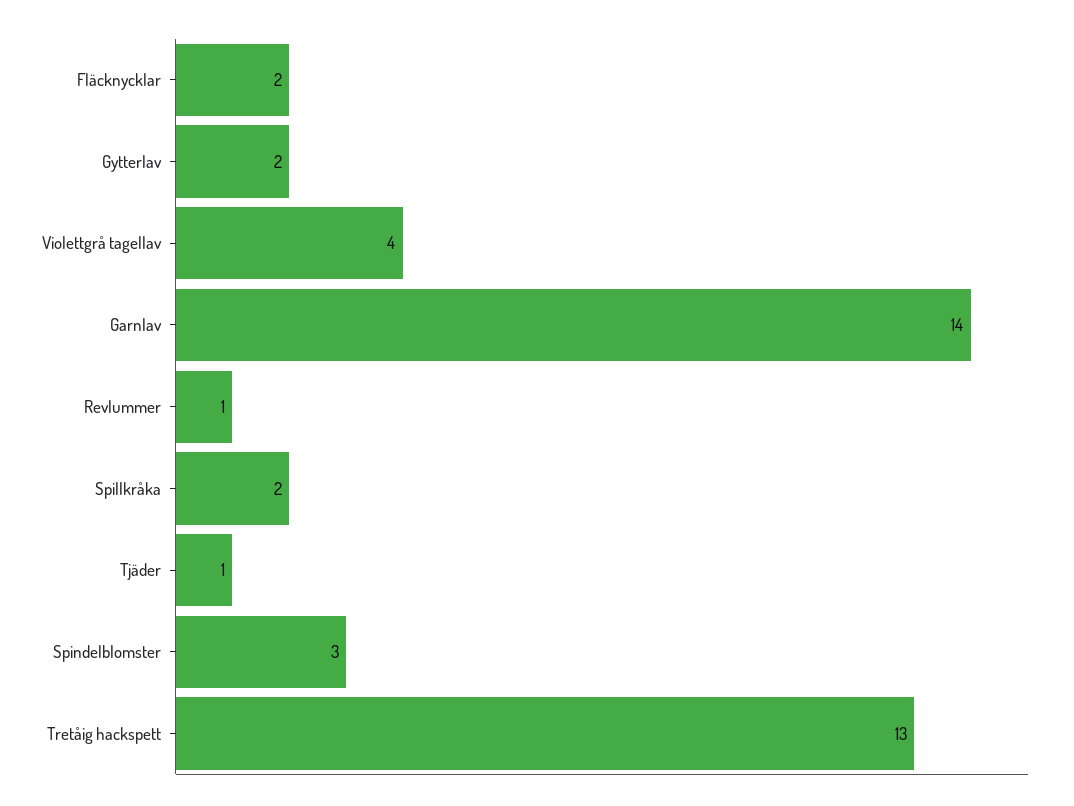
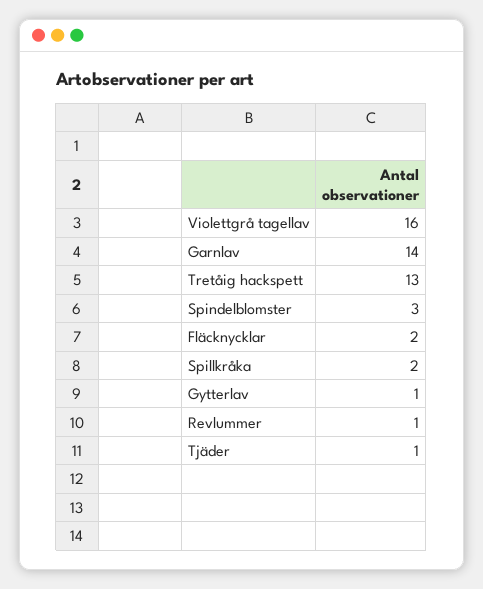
  {
    "Fläcknycklar": 2,
-   "Gytterlav": 2,
+   "Gytterlav": 1,
-   "Violettgrå tagellav": 4,
+   "Violettgrå tagellav": 16,
    "Garnlav": 14,
    "Revlummer": 1,
    "Spillkråka": 2,
    "Tjäder": 1,
    "Spindelblomster": 3,
    "Tretåig hackspett": 13
  }

